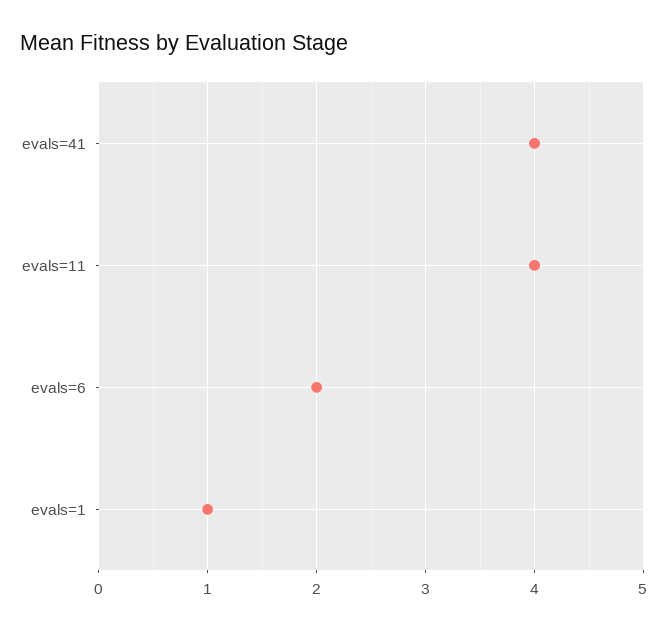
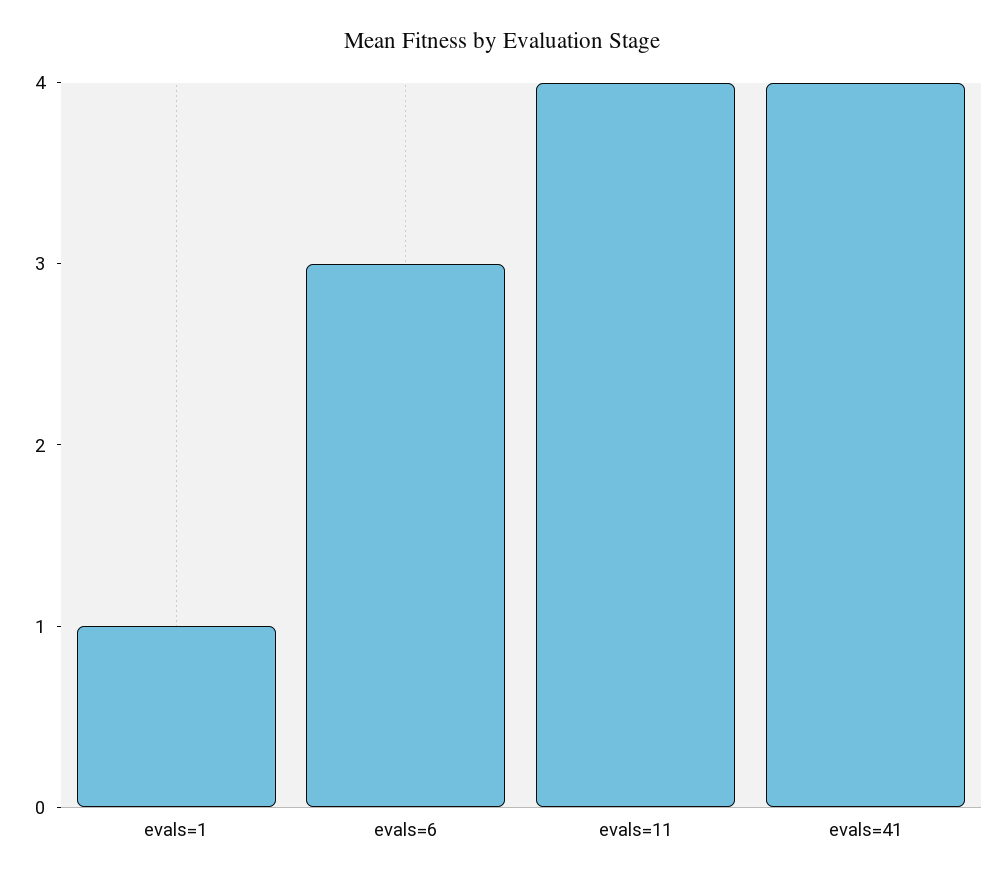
  {
    "evals=41": 4,
    "evals=11": 4,
-   "evals=6": 2,
+   "evals=6": 3,
    "evals=1": 1
  }

